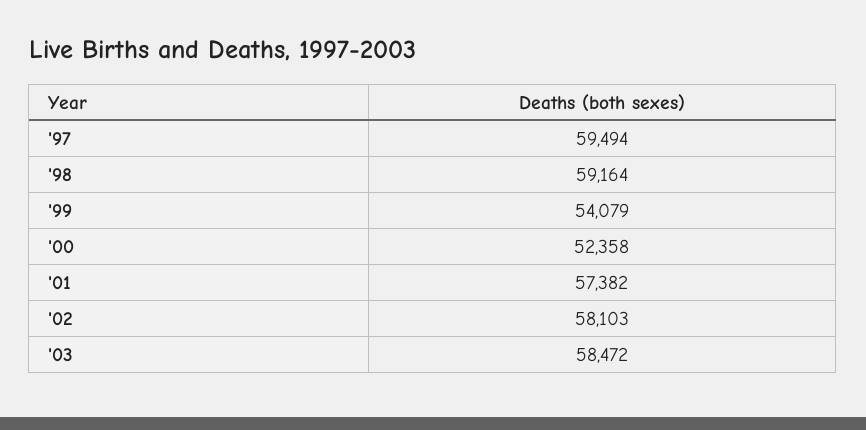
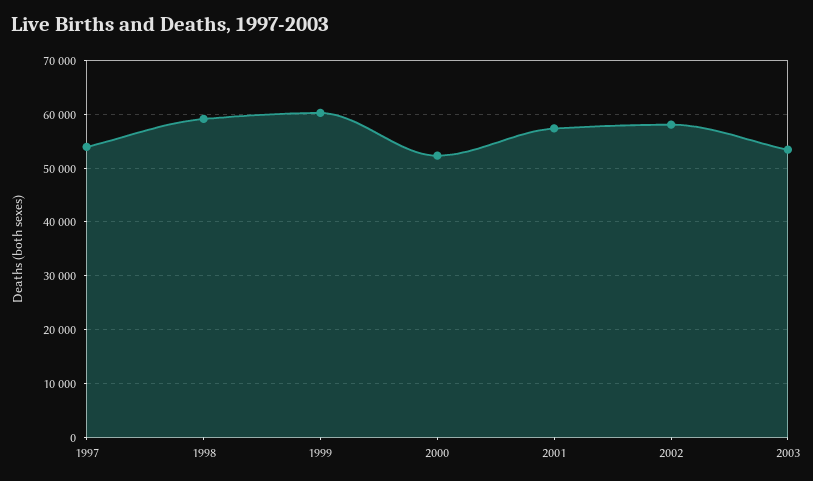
  {
-   "'97": 59494,
+   "'97": 54000,
    "'98": 59164,
-   "'99": 54079,
+   "'99": 60000,
    "'00": 52358,
    "'01": 57382,
    "'02": 58103,
-   "'03": 58472
+   "'03": 54000
  }

